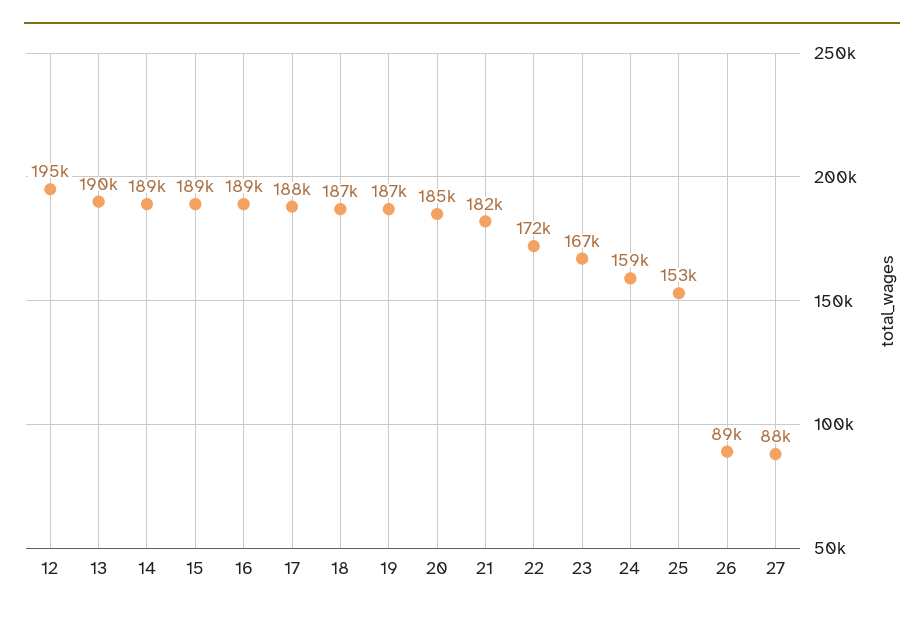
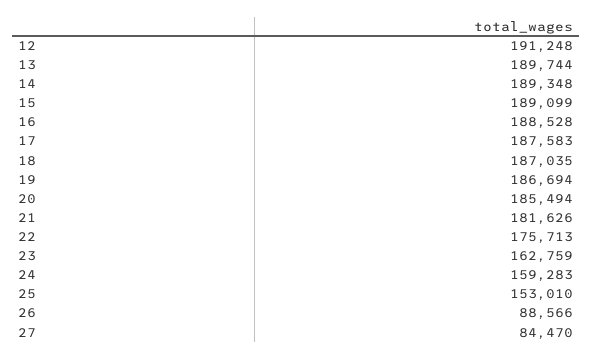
  {
-   "12": 195000,
+   "12": 191248,
    "13": 189744,
    "14": 189348,
    "15": 189099,
    "16": 188528,
    "17": 187583,
    "18": 187035,
    "19": 186694,
    "20": 185494,
    "21": 181626,
-   "22": 172000,
+   "22": 175713,
-   "23": 167000,
+   "23": 162759,
    "24": 159283,
    "25": 153010,
    "26": 88566,
-   "27": 88000
+   "27": 84470
  }

